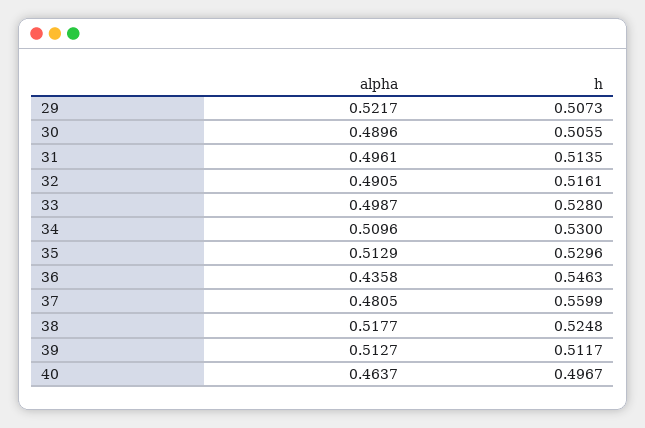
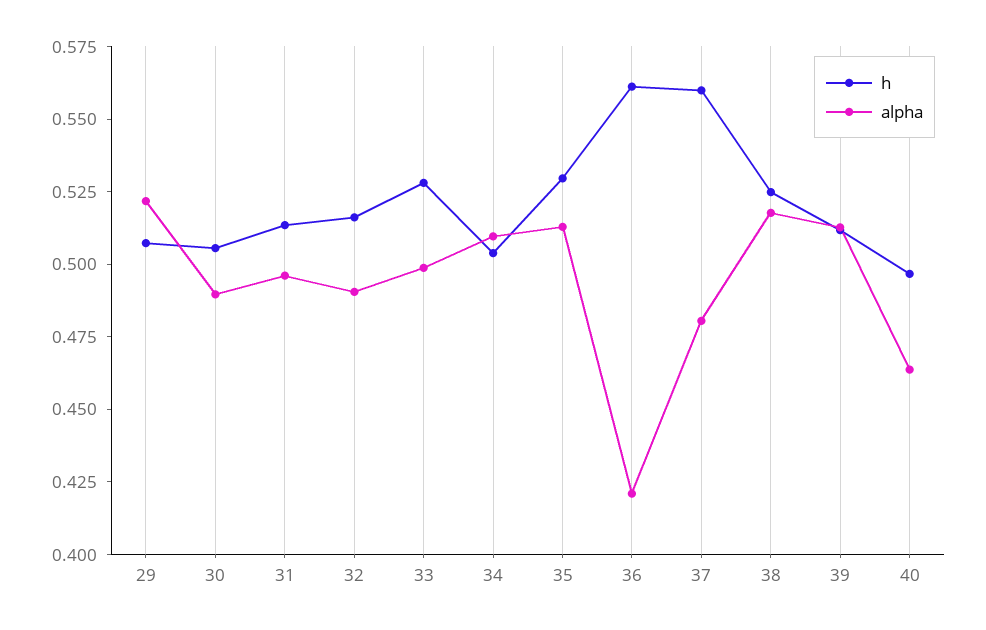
  {
    "alpha": {
      "29": 0.5217,
      "30": 0.4896,
      "31": 0.4961,
      "32": 0.4905,
      "33": 0.4987,
      "34": 0.5096,
      "35": 0.5129,
-     "36": 0.4358,
+     "36": 0.42,
      "37": 0.4805,
      "38": 0.5177,
      "39": 0.5127,
      "40": 0.4637
    },
    "h": {
      "29": 0.5073,
      "30": 0.5055,
      "31": 0.5135,
      "32": 0.5161,
      "33": 0.528,
-     "34": 0.53,
+     "34": 0.505,
      "35": 0.5296,
-     "36": 0.5463,
+     "36": 0.56,
      "37": 0.5599,
      "38": 0.5248,
      "39": 0.5117,
      "40": 0.4967
    }
  }

